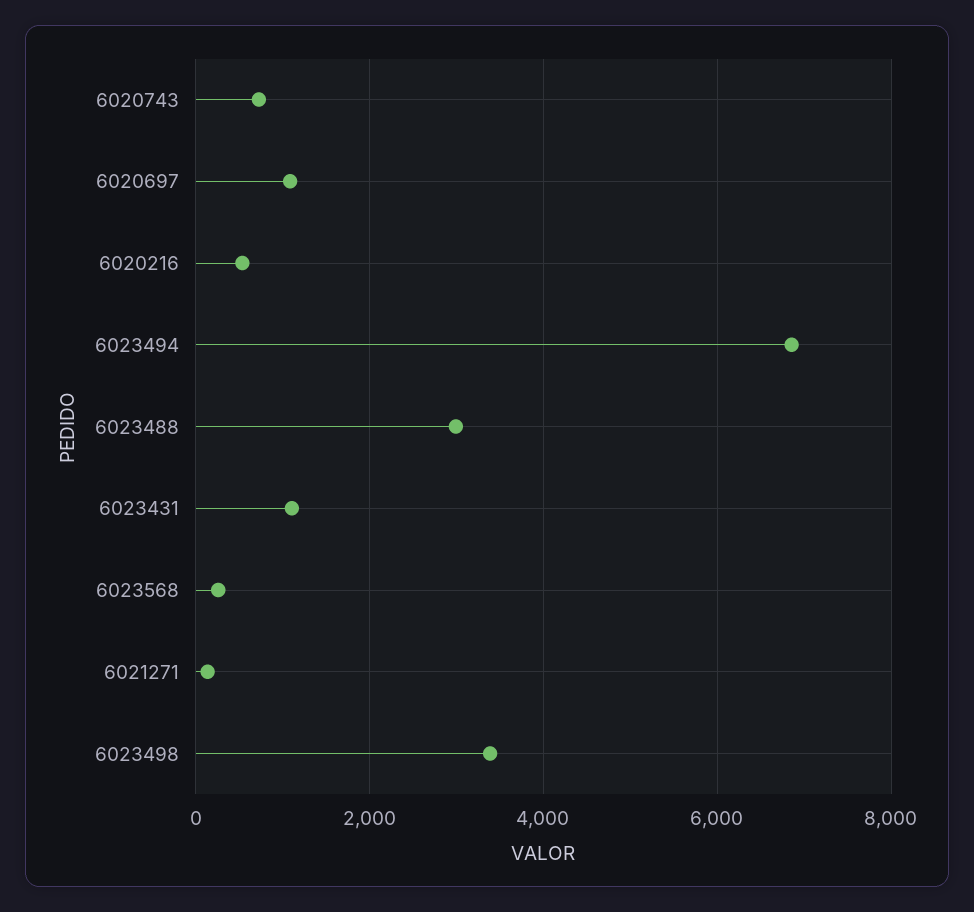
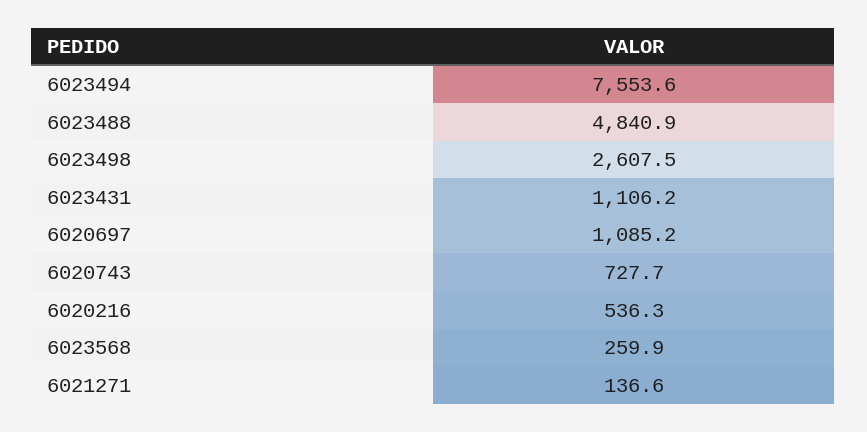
  {
    "6020743": 727.7,
    "6020697": 1085.2,
    "6020216": 536.3,
-   "6023494": 6800,
+   "6023494": 7553.6,
-   "6023488": 3000,
+   "6023488": 4840.9,
    "6023431": 1106.2,
    "6023568": 259.9,
    "6021271": 136.6,
-   "6023498": 3400
+   "6023498": 2607.5
  }

